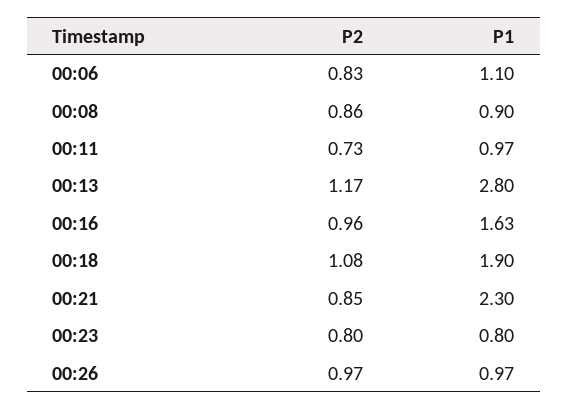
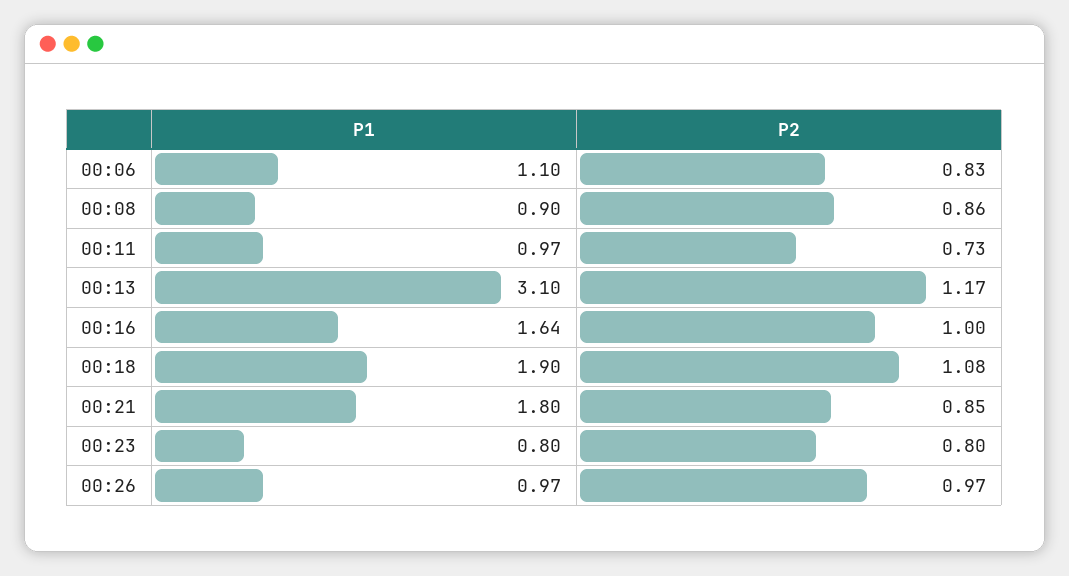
  {
    "P2": {
      "00:06": 0.83,
      "00:08": 0.86,
      "00:11": 0.73,
      "00:13": 1.17,
-     "00:16": 0.96,
+     "00:16": 1,
      "00:18": 1.08,
      "00:21": 0.85,
      "00:23": 0.8,
      "00:26": 0.97
    },
    "P1": {
      "00:06": 1.1,
      "00:08": 0.9,
      "00:11": 0.97,
-     "00:13": 2.8,
+     "00:13": 3.1,
-     "00:16": 1.63,
+     "00:16": 1.64,
      "00:18": 1.9,
-     "00:21": 2.3,
+     "00:21": 1.8,
      "00:23": 0.8,
      "00:26": 0.97
    }
  }

